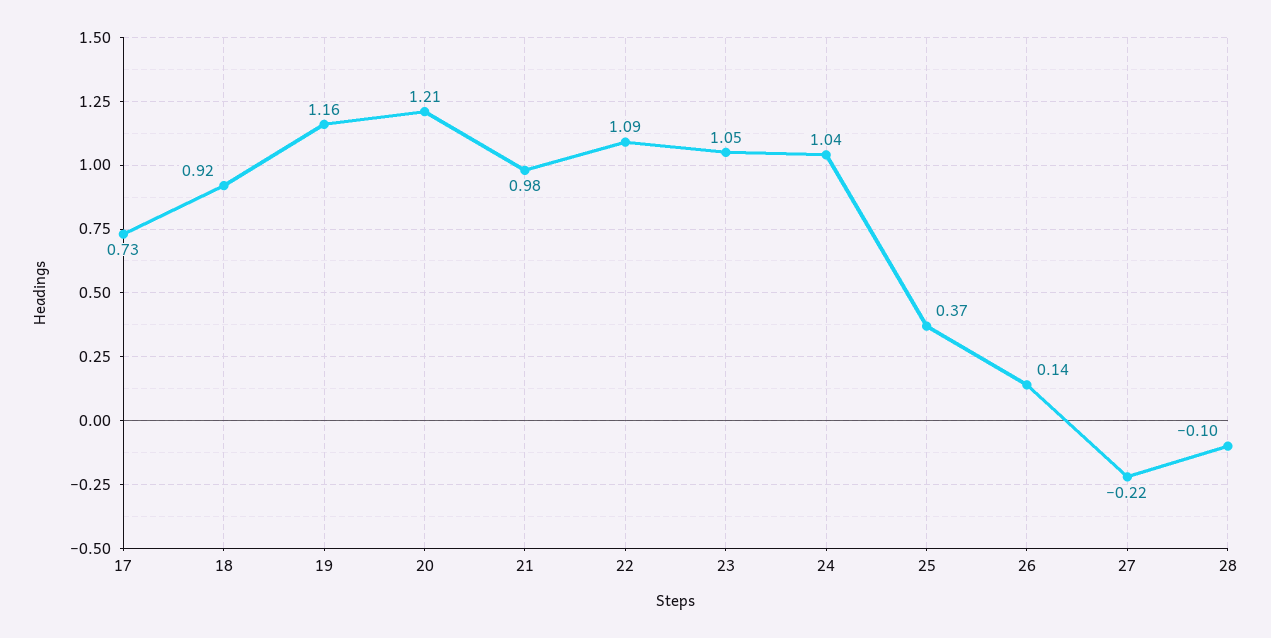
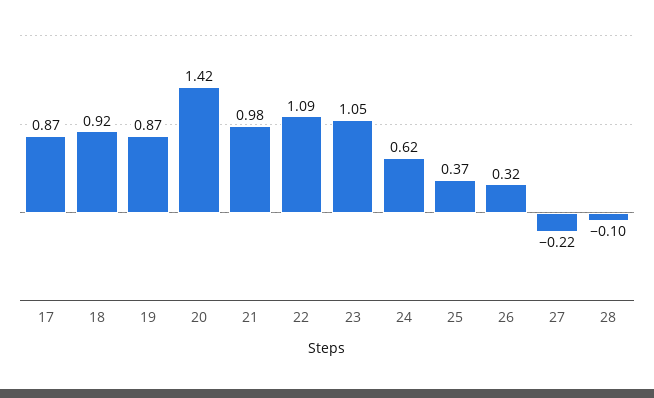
  {
-   "17": 0.73,
+   "17": 0.87,
    "18": 0.92,
-   "19": 1.16,
+   "19": 0.87,
-   "20": 1.21,
+   "20": 1.42,
    "21": 0.98,
    "22": 1.09,
    "23": 1.05,
-   "24": 1.04,
+   "24": 0.62,
    "25": 0.37,
-   "26": 0.14,
+   "26": 0.32,
    "27": -0.22,
    "28": -0.1
  }

